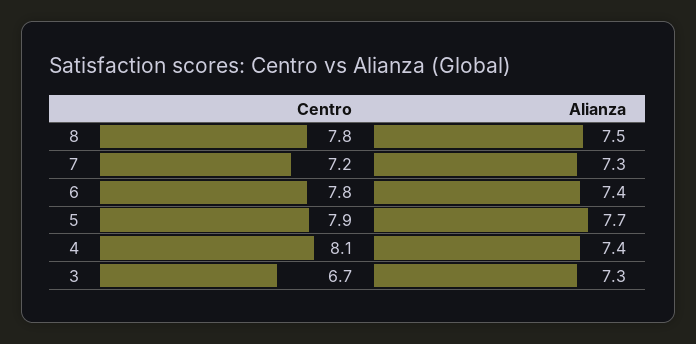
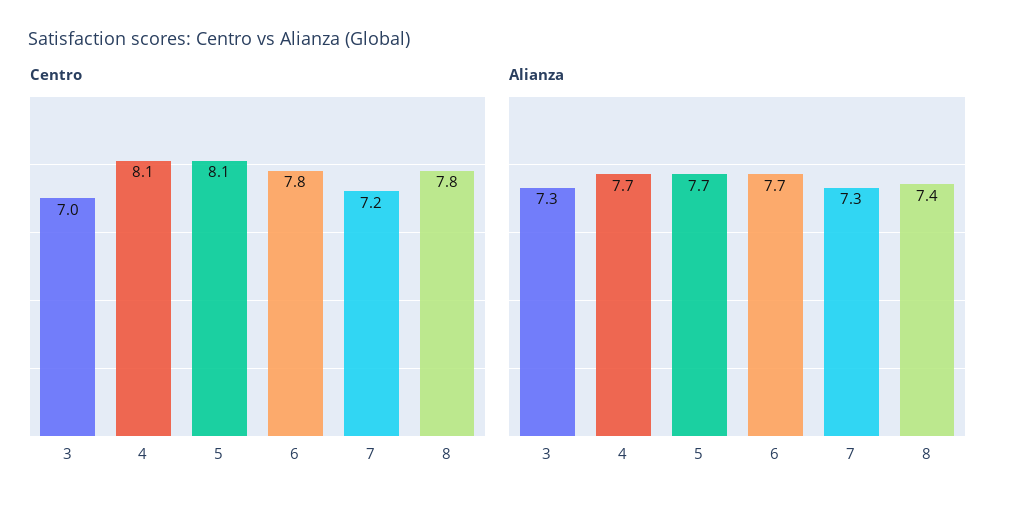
  {
    "Centro": {
      "8": 7.8,
      "7": 7.2,
      "6": 7.8,
-     "5": 7.9,
+     "5": 8.1,
      "4": 8.1,
-     "3": 6.7
+     "3": 7
    },
    "Alianza": {
-     "8": 7.5,
+     "8": 7.4,
      "7": 7.3,
-     "6": 7.4,
+     "6": 7.7,
      "5": 7.7,
-     "4": 7.4,
+     "4": 7.7,
      "3": 7.3
    }
  }

